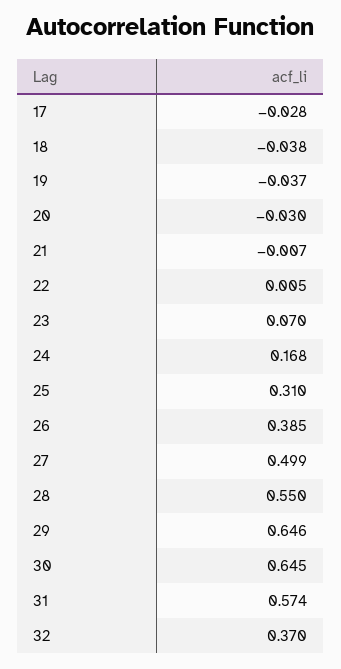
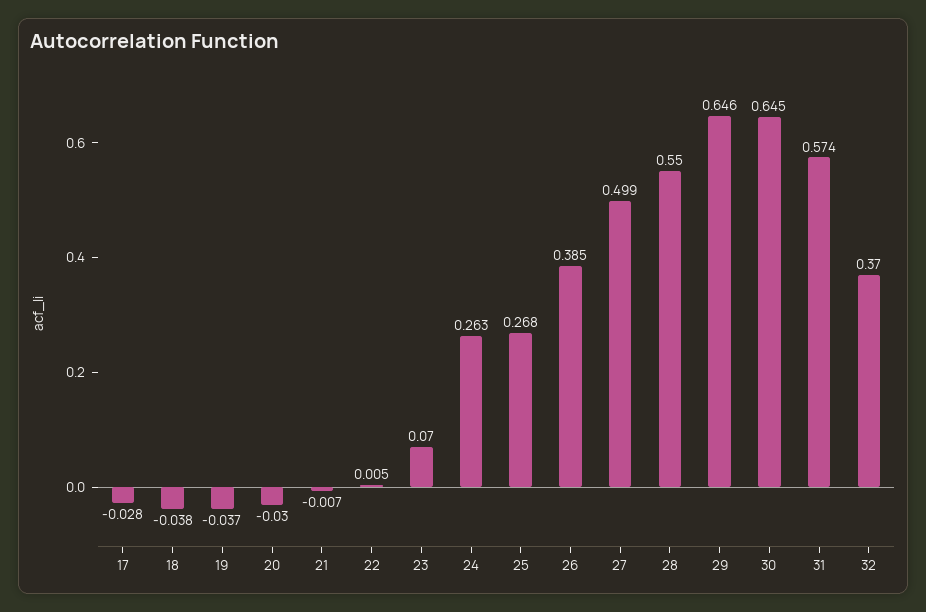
  {
    "17": -0.028,
    "18": -0.038,
    "19": -0.037,
    "20": -0.03,
    "21": -0.007,
    "22": 0.005,
    "23": 0.07,
-   "24": 0.168,
+   "24": 0.263,
-   "25": 0.31,
+   "25": 0.268,
    "26": 0.385,
    "27": 0.499,
    "28": 0.55,
    "29": 0.646,
    "30": 0.645,
    "31": 0.574,
    "32": 0.37
  }

